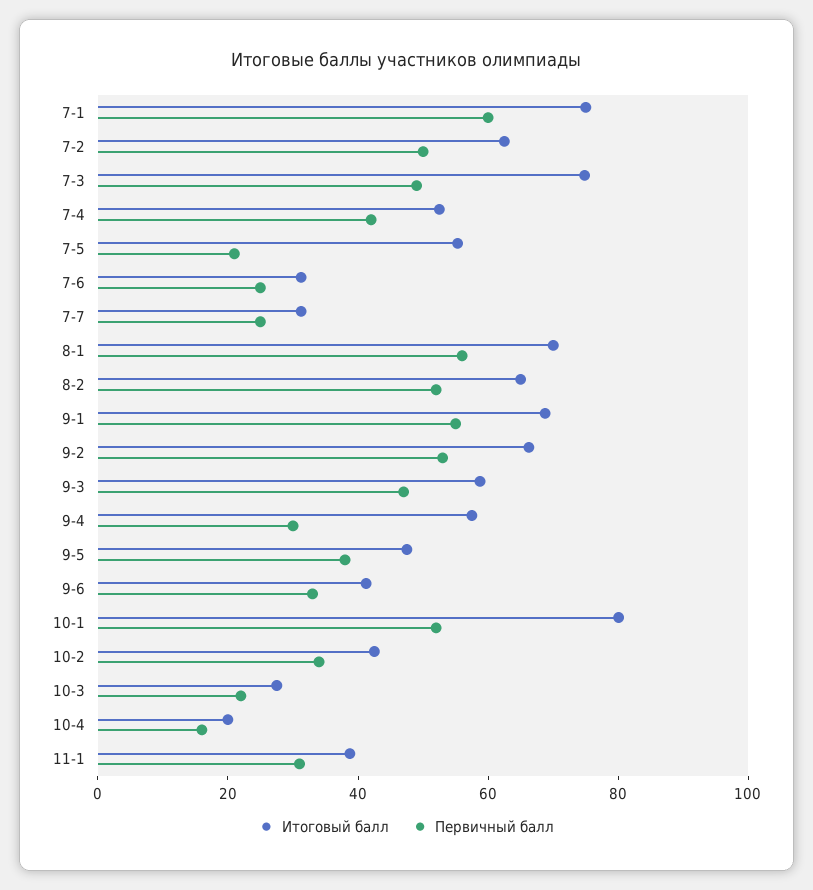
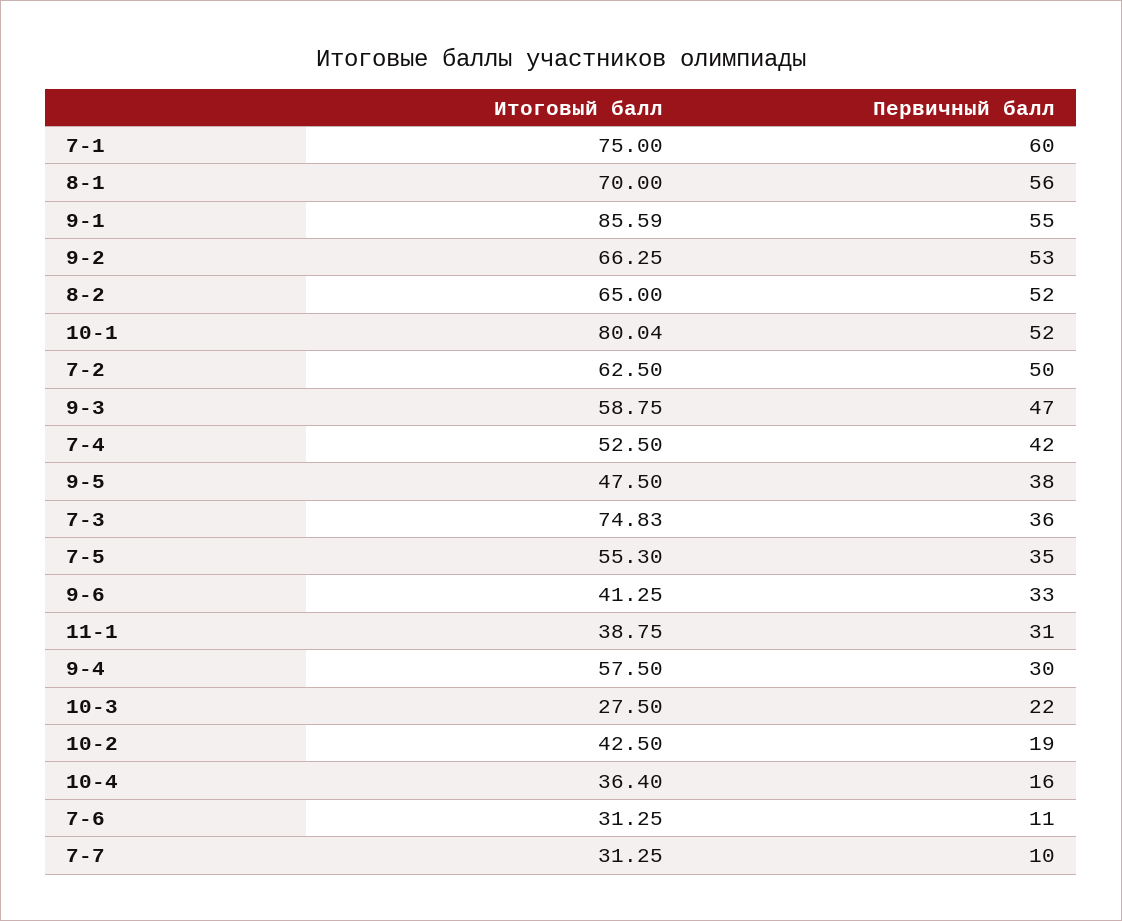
  {
    "Итоговый балл": {
      "7-1": 75,
      "7-2": 62.5,
      "7-3": 74.83,
      "7-4": 52.5,
      "7-5": 55.3,
      "7-6": 31.25,
      "7-7": 31.25,
      "8-1": 70,
      "8-2": 65,
-     "9-1": 70,
+     "9-1": 85.59,
      "9-2": 66.25,
      "9-3": 58.75,
      "9-4": 57.5,
      "9-5": 47.5,
      "9-6": 41.25,
      "10-1": 80.04,
      "10-2": 42.5,
      "10-3": 27.5,
-     "10-4": 20,
+     "10-4": 36.4,
      "11-1": 38.75
    },
    "Первичный балл": {
      "7-1": 60,
      "7-2": 50,
-     "7-3": 50,
+     "7-3": 36,
      "7-4": 42,
-     "7-5": 20,
+     "7-5": 35,
-     "7-6": 25,
+     "7-6": 11,
-     "7-7": 25,
+     "7-7": 10,
      "8-1": 56,
      "8-2": 52,
      "9-1": 55,
      "9-2": 53,
      "9-3": 47,
      "9-4": 30,
      "9-5": 38,
      "9-6": 33,
      "10-1": 52,
-     "10-2": 35,
+     "10-2": 19,
      "10-3": 22,
      "10-4": 16,
      "11-1": 31
    }
  }

